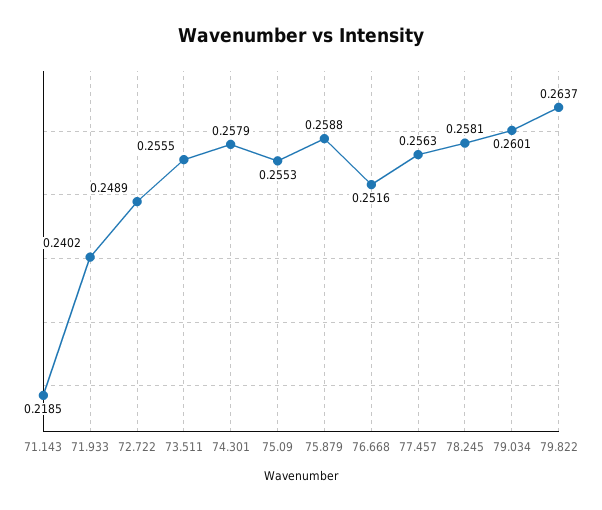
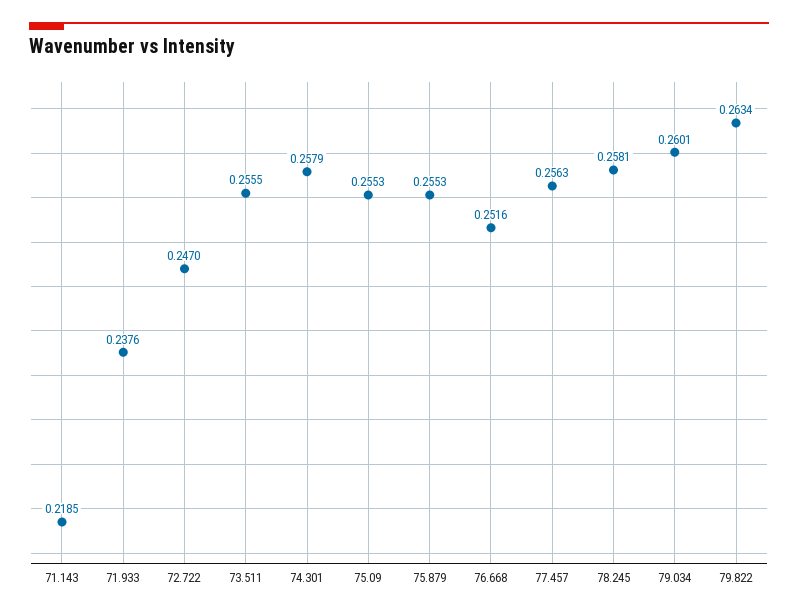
  {
    "71.143": 0.2185,
-   "71.933": 0.2402,
+   "71.933": 0.2376,
-   "72.722": 0.2489,
+   "72.722": 0.247,
    "73.511": 0.2555,
    "74.301": 0.2579,
    "75.09": 0.2553,
-   "75.879": 0.2588,
+   "75.879": 0.2553,
    "76.668": 0.2516,
    "77.457": 0.2563,
    "78.245": 0.2581,
    "79.034": 0.2601,
-   "79.822": 0.2637
+   "79.822": 0.2634
  }

